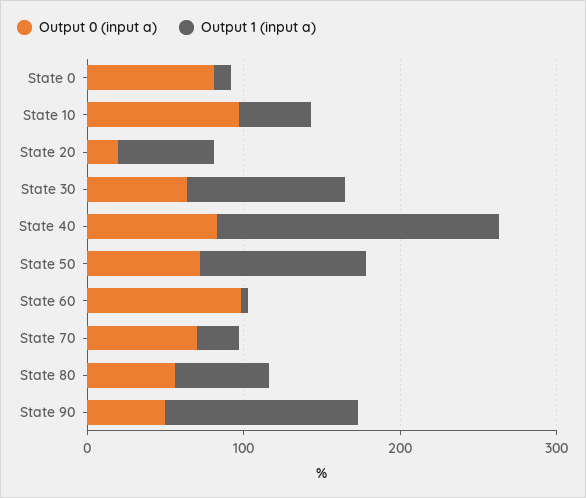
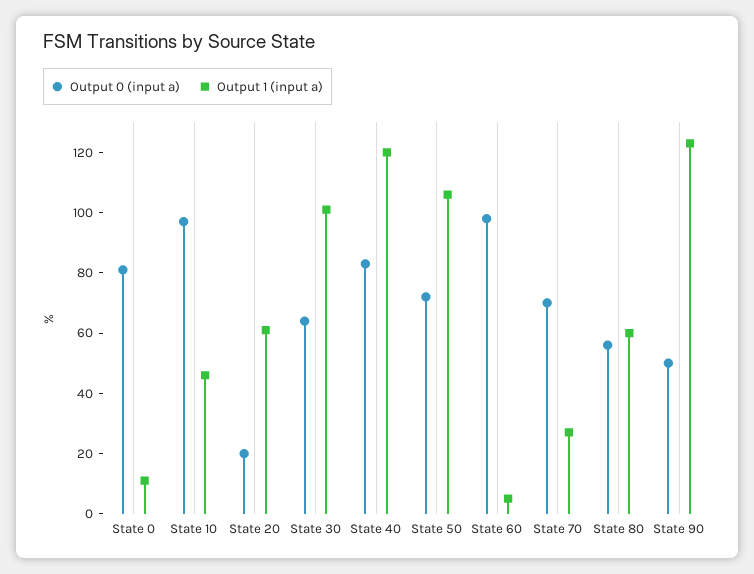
  {
    "Output 0 (input a)": {
      "State 0": 80,
      "State 10": 95,
      "State 20": 20,
      "State 30": 65,
      "State 40": 85,
      "State 50": 70,
      "State 60": 100,
      "State 70": 70,
      "State 80": 55,
      "State 90": 50
    },
    "Output 1 (input a)": {
      "State 0": 10,
      "State 10": 45,
      "State 20": 60,
      "State 30": 100,
-     "State 40": 180,
+     "State 40": 120,
      "State 50": 105,
      "State 60": 5,
      "State 70": 25,
      "State 80": 60,
      "State 90": 125
    }
  }

